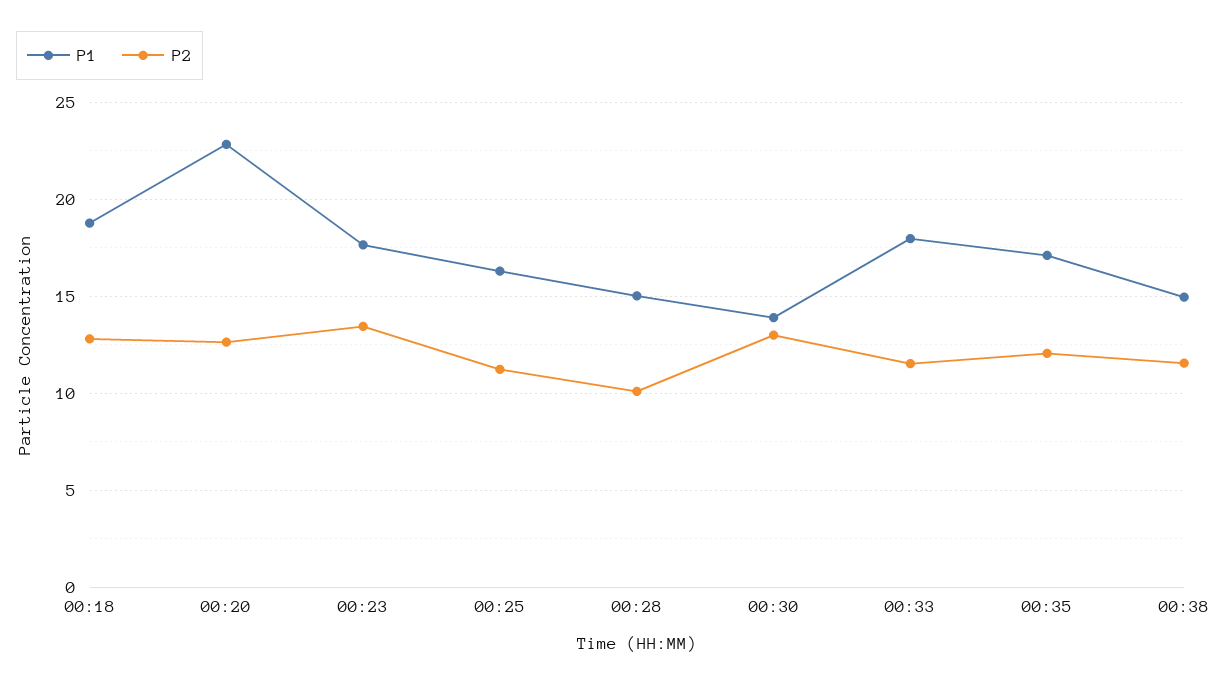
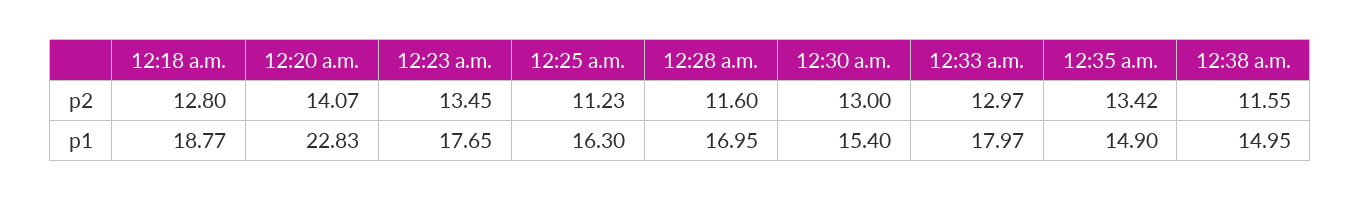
  {
    "P1": {
      "00:18": 18.77,
      "00:20": 22.83,
      "00:23": 17.65,
      "00:25": 16.3,
-     "00:28": 15,
+     "00:28": 16.95,
-     "00:30": 14,
+     "00:30": 15.4,
      "00:33": 17.97,
-     "00:35": 17,
+     "00:35": 14.9,
      "00:38": 14.95
    },
    "P2": {
      "00:18": 12.8,
-     "00:20": 12.5,
+     "00:20": 14.07,
      "00:23": 13.45,
      "00:25": 11.23,
-     "00:28": 10,
+     "00:28": 11.6,
      "00:30": 13,
-     "00:33": 11.5,
+     "00:33": 12.97,
-     "00:35": 12,
+     "00:35": 13.42,
      "00:38": 11.55
    }
  }

